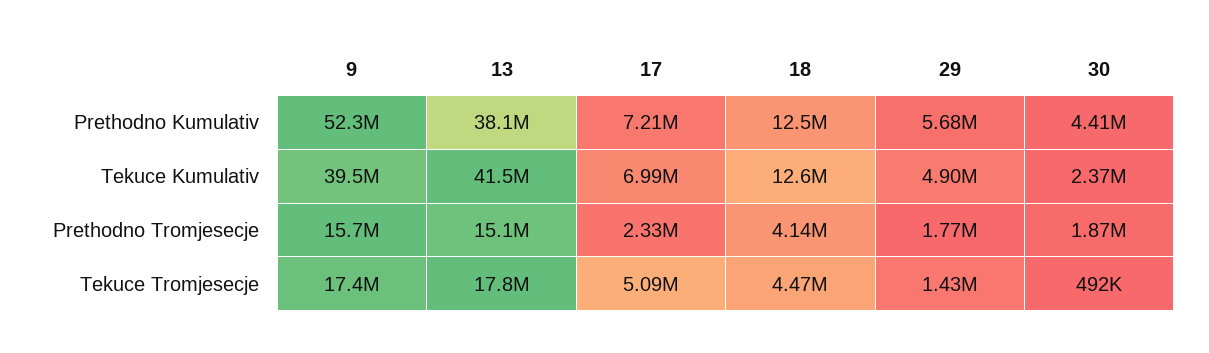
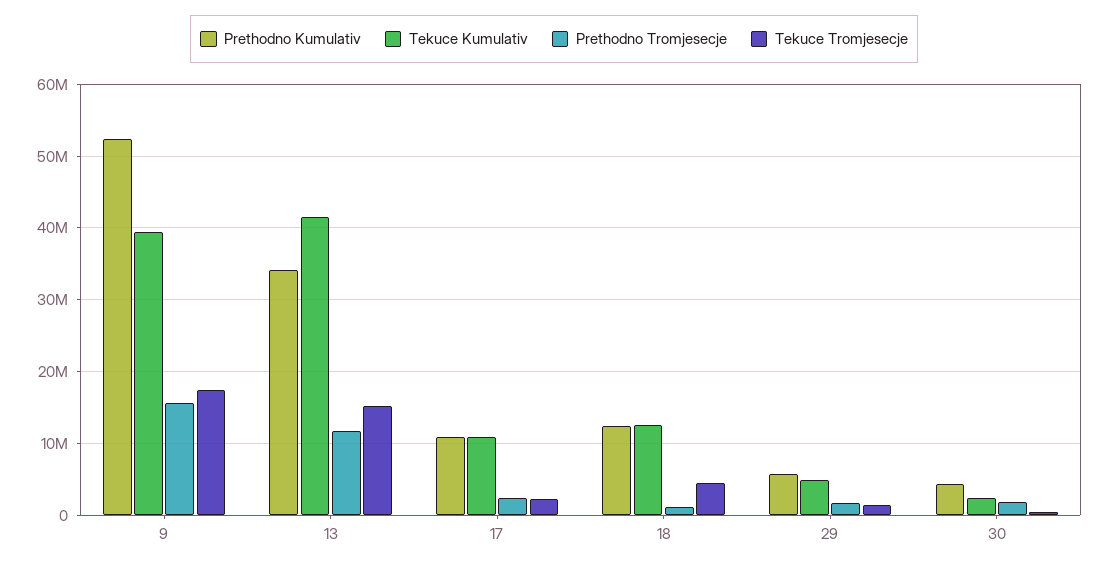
  {
    "Prethodno Kumulativ": {
      "9": 52300000,
-     "13": 38100000,
+     "13": 34000000,
-     "17": 7210000,
+     "17": 11000000,
      "18": 12500000,
      "29": 5680000,
      "30": 4410000
    },
    "Tekuce Kumulativ": {
      "9": 39500000,
      "13": 41500000,
-     "17": 6990000,
+     "17": 11000000,
      "18": 12600000,
      "29": 4900000,
      "30": 2370000
    },
    "Prethodno Tromjesecje": {
      "9": 15700000,
-     "13": 15100000,
+     "13": 12000000,
      "17": 2330000,
-     "18": 4140000,
+     "18": 1000000,
      "29": 1770000,
      "30": 1870000
    },
    "Tekuce Tromjesecje": {
      "9": 17400000,
-     "13": 17800000,
+     "13": 15000000,
-     "17": 5090000,
+     "17": 2000000,
      "18": 4470000,
      "29": 1430000,
      "30": 492000
    }
  }

